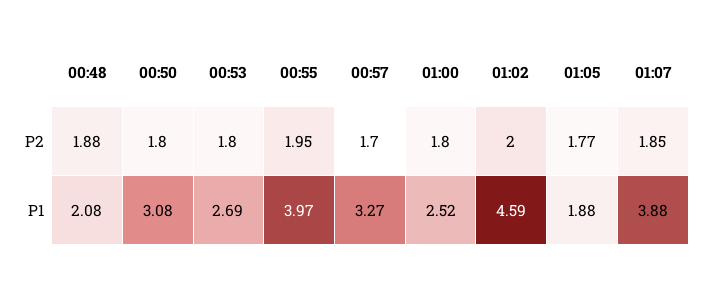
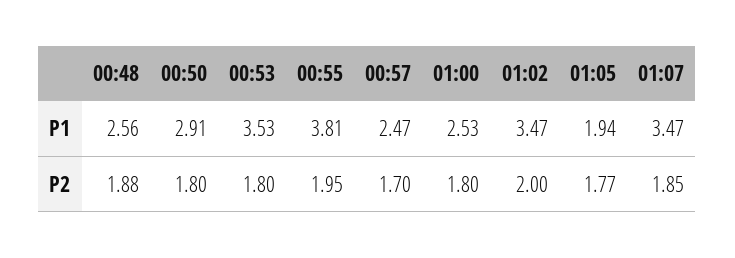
  {
    "00:48": {
      "P2": 1.88,
-     "P1": 2.08
+     "P1": 2.56
    },
    "00:50": {
      "P2": 1.8,
-     "P1": 3.08
+     "P1": 2.91
    },
    "00:53": {
      "P2": 1.8,
-     "P1": 2.69
+     "P1": 3.53
    },
    "00:55": {
      "P2": 1.95,
-     "P1": 3.97
+     "P1": 3.81
    },
    "00:57": {
      "P2": 1.7,
-     "P1": 3.27
+     "P1": 2.47
    },
    "01:00": {
      "P2": 1.8,
-     "P1": 2.52
+     "P1": 2.53
    },
    "01:02": {
      "P2": 2,
-     "P1": 4.59
+     "P1": 3.47
    },
    "01:05": {
      "P2": 1.77,
-     "P1": 1.88
+     "P1": 1.94
    },
    "01:07": {
      "P2": 1.85,
-     "P1": 3.88
+     "P1": 3.47
    }
  }

